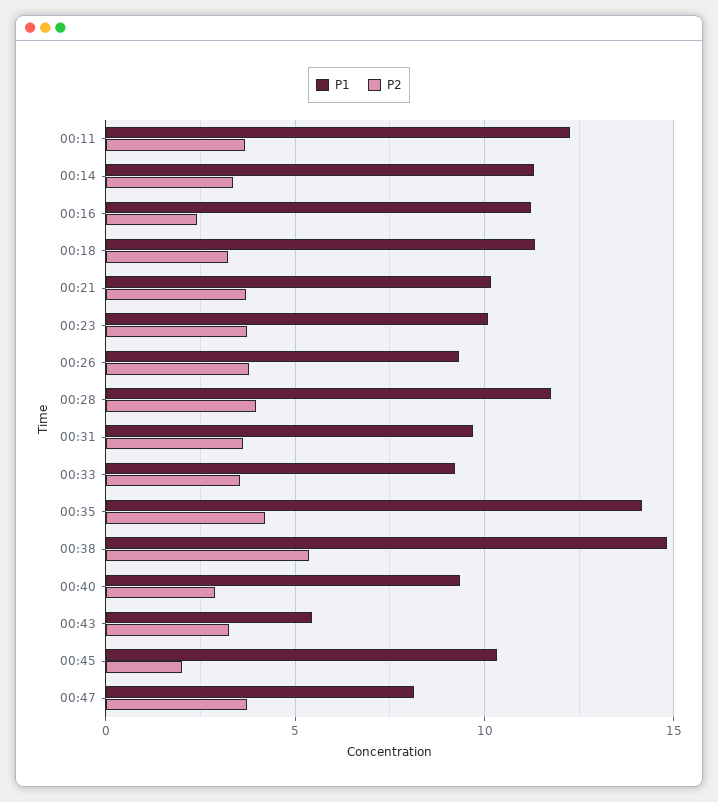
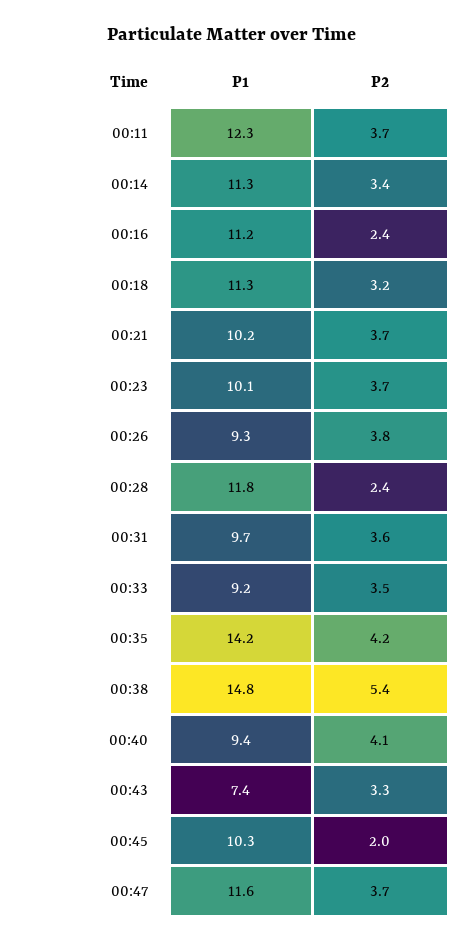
  {
    "P1": {
      "00:11": 12.3,
      "00:14": 11.3,
      "00:16": 11.2,
      "00:18": 11.3,
      "00:21": 10.2,
      "00:23": 10.1,
      "00:26": 9.3,
      "00:28": 11.8,
      "00:31": 9.7,
      "00:33": 9.2,
      "00:35": 14.2,
      "00:38": 14.8,
      "00:40": 9.4,
-     "00:43": 5.5,
+     "00:43": 7.4,
      "00:45": 10.3,
-     "00:47": 8
+     "00:47": 11.6
    },
    "P2": {
      "00:11": 3.7,
      "00:14": 3.4,
      "00:16": 2.4,
      "00:18": 3.2,
      "00:21": 3.7,
      "00:23": 3.7,
      "00:26": 3.8,
-     "00:28": 4,
+     "00:28": 2.4,
      "00:31": 3.6,
      "00:33": 3.5,
      "00:35": 4.2,
      "00:38": 5.4,
-     "00:40": 3,
+     "00:40": 4.1,
      "00:43": 3.3,
      "00:45": 2,
      "00:47": 3.7
    }
  }

